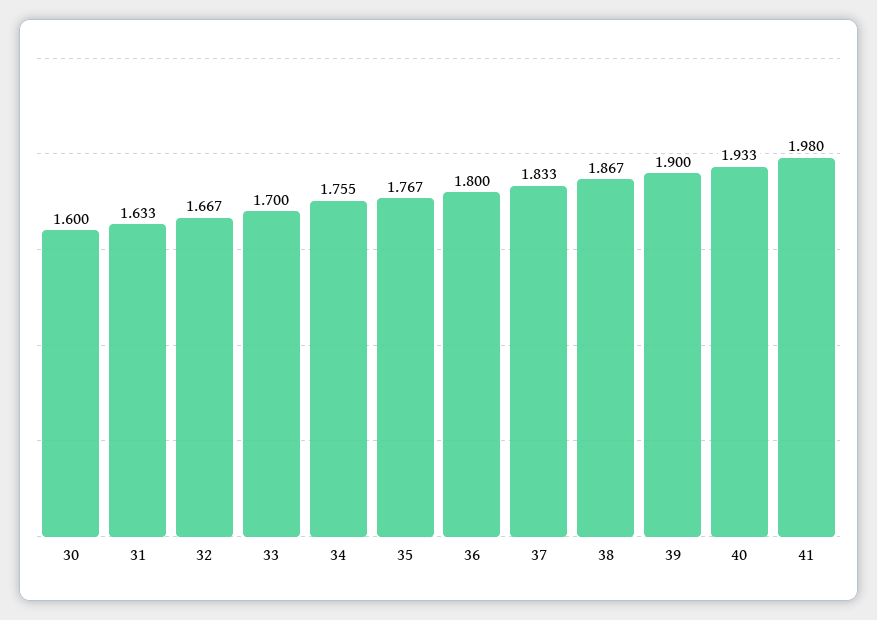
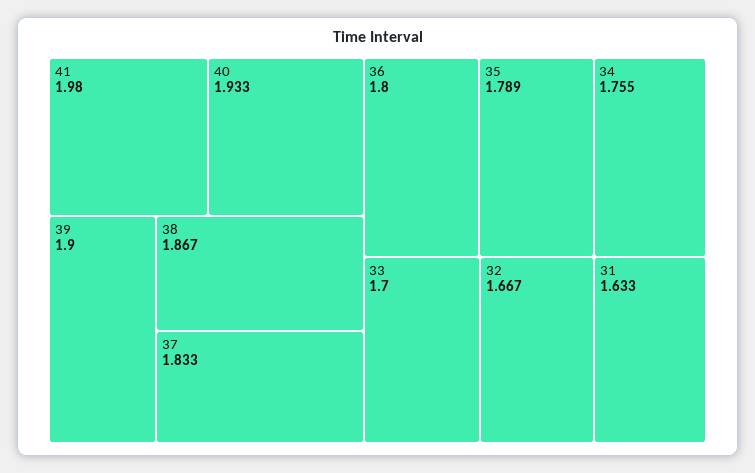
  {
-   "30": 1.6,
    "31": 1.633,
    "32": 1.667,
    "33": 1.7,
    "34": 1.755,
-   "35": 1.767,
+   "35": 1.789,
    "36": 1.8,
    "37": 1.833,
    "38": 1.867,
    "39": 1.9,
    "40": 1.933,
    "41": 1.98
  }

